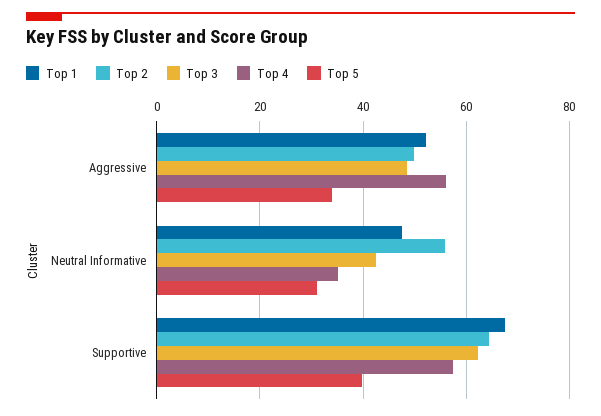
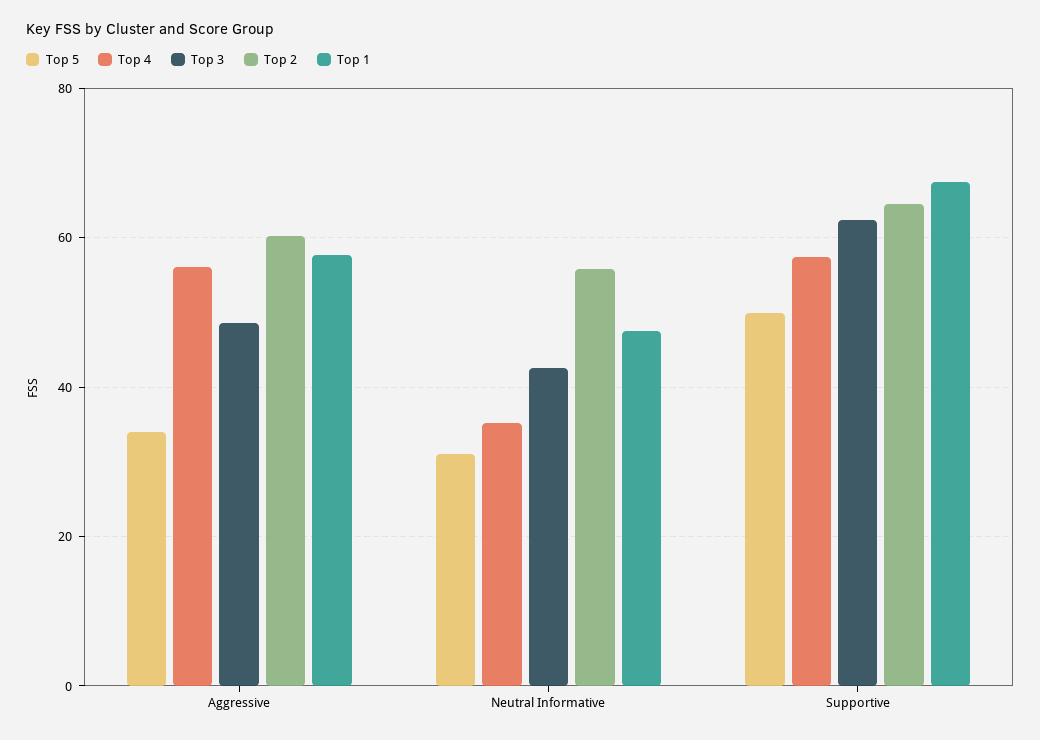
  {
    "Top 1": {
-     "Aggressive": 52,
+     "Aggressive": 58,
      "Neutral Informative": 48,
      "Supportive": 68
    },
    "Top 2": {
-     "Aggressive": 50,
+     "Aggressive": 60,
      "Neutral Informative": 56,
      "Supportive": 64
    },
    "Top 3": {
      "Aggressive": 48,
      "Neutral Informative": 42,
      "Supportive": 62
    },
    "Top 4": {
      "Aggressive": 56,
      "Neutral Informative": 36,
      "Supportive": 58
    },
    "Top 5": {
      "Aggressive": 34,
      "Neutral Informative": 32,
-     "Supportive": 40
+     "Supportive": 50
    }
  }

